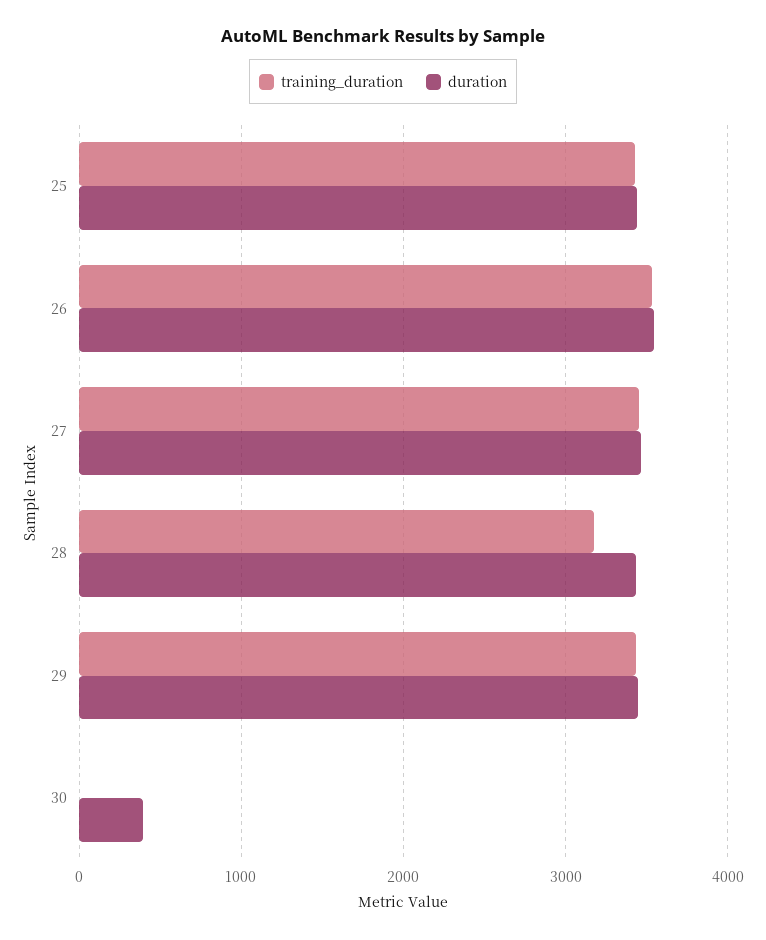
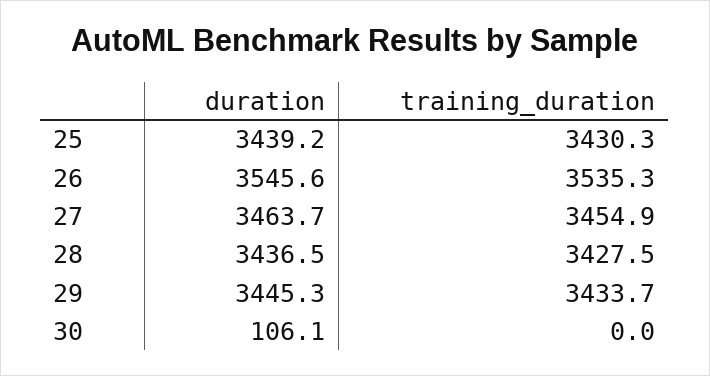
  {
    "training_duration": {
      "25": 3430.3,
      "26": 3535.3,
      "27": 3454.9,
-     "28": 3200,
+     "28": 3427.5,
      "29": 3433.7,
      "30": 0
    },
    "duration": {
      "25": 3439.2,
      "26": 3545.6,
      "27": 3463.7,
      "28": 3436.5,
      "29": 3445.3,
-     "30": 400
+     "30": 106.1
    }
  }

